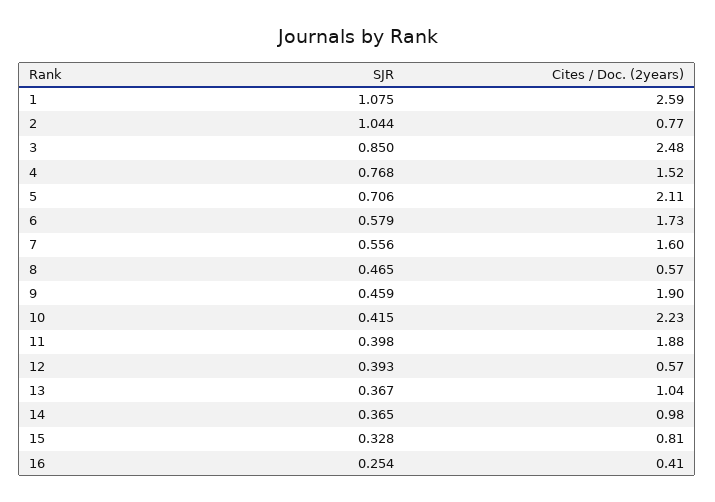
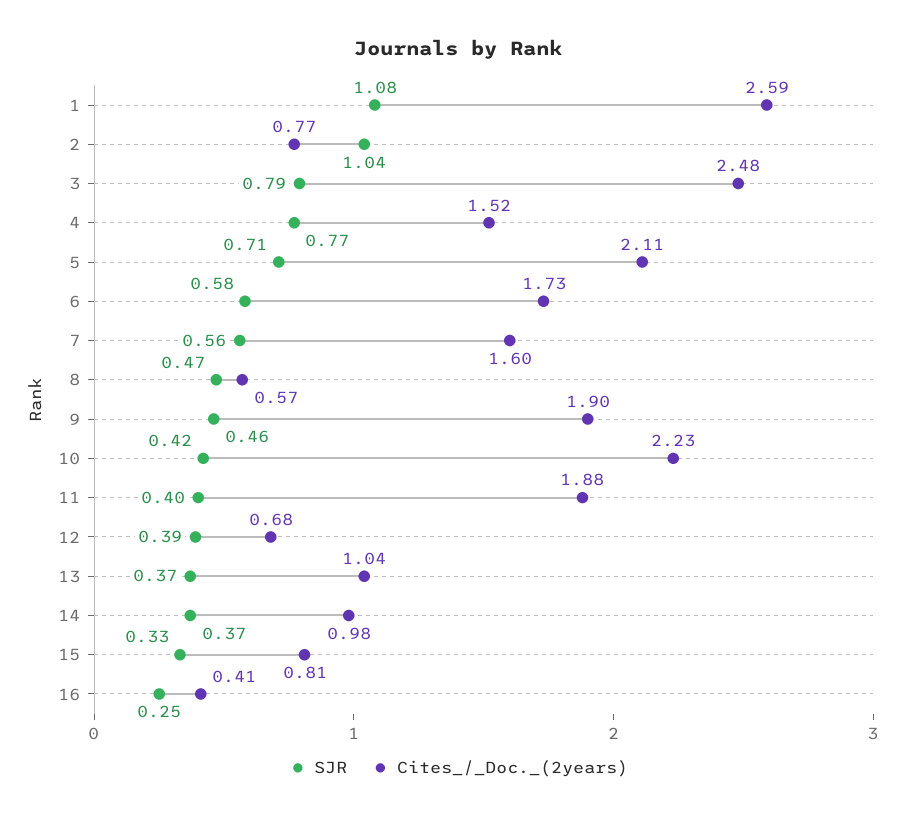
  {
    "SJR": {
      "1": 1.075,
      "2": 1.044,
-     "3": 0.85,
+     "3": 0.79,
      "4": 0.768,
      "5": 0.706,
      "6": 0.579,
      "7": 0.556,
      "8": 0.465,
      "9": 0.459,
      "10": 0.415,
      "11": 0.398,
      "12": 0.393,
      "13": 0.367,
      "14": 0.365,
      "15": 0.328,
      "16": 0.254
    },
    "Cites / Doc. (2years)": {
      "1": 2.59,
      "2": 0.77,
      "3": 2.48,
      "4": 1.52,
      "5": 2.11,
      "6": 1.73,
      "7": 1.6,
      "8": 0.57,
      "9": 1.9,
      "10": 2.23,
      "11": 1.88,
-     "12": 0.57,
+     "12": 0.68,
      "13": 1.04,
      "14": 0.98,
      "15": 0.81,
      "16": 0.41
    }
  }

